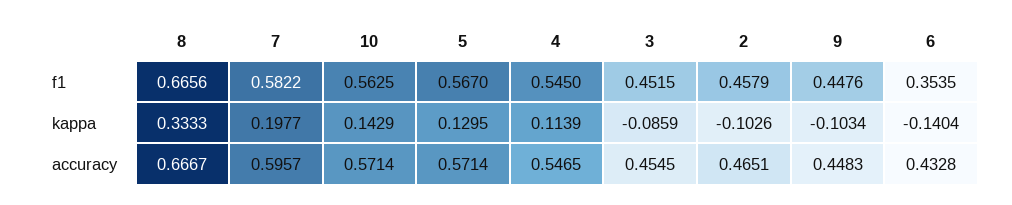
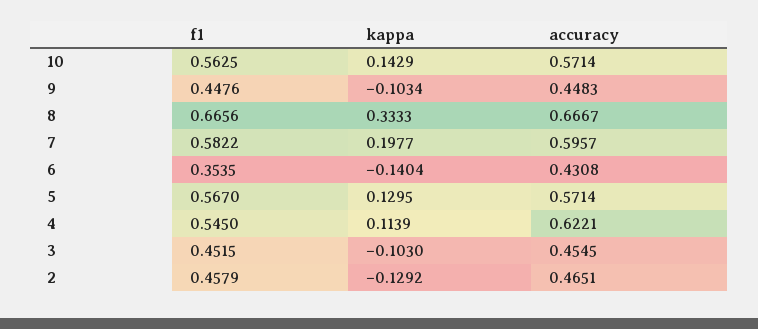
  {
    "8": {
      "f1": 0.6656,
      "kappa": 0.3333,
      "accuracy": 0.6667
    },
    "7": {
      "f1": 0.5822,
      "kappa": 0.1977,
      "accuracy": 0.5957
    },
    "10": {
      "f1": 0.5625,
      "kappa": 0.1429,
      "accuracy": 0.5714
    },
    "5": {
      "f1": 0.567,
      "kappa": 0.1295,
      "accuracy": 0.5714
    },
    "4": {
      "f1": 0.545,
      "kappa": 0.1139,
-     "accuracy": 0.5465
+     "accuracy": 0.6221
    },
    "3": {
      "f1": 0.4515,
-     "kappa": -0.0859,
+     "kappa": -0.103,
      "accuracy": 0.4545
    },
    "2": {
      "f1": 0.4579,
-     "kappa": -0.1026,
+     "kappa": -0.1292,
      "accuracy": 0.4651
    },
    "9": {
      "f1": 0.4476,
      "kappa": -0.1034,
      "accuracy": 0.4483
    },
    "6": {
      "f1": 0.3535,
      "kappa": -0.1404,
-     "accuracy": 0.4328
+     "accuracy": 0.4308
    }
  }

